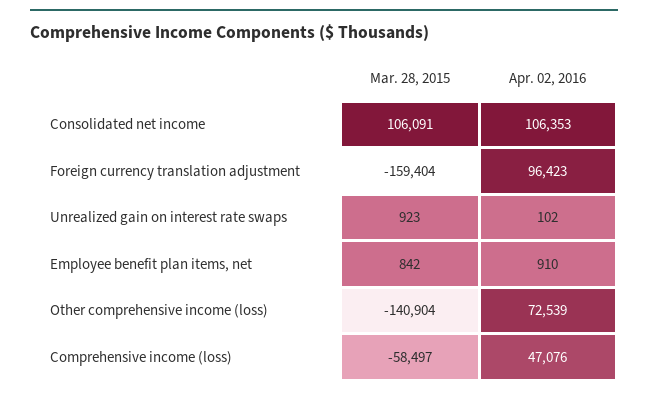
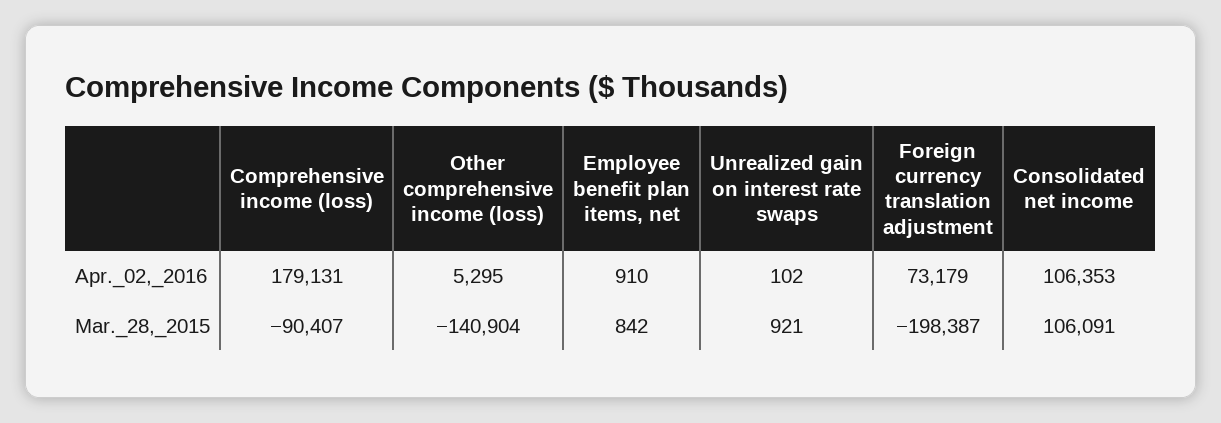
  {
    "Mar. 28, 2015": {
      "Consolidated net income": 106091,
-     "Foreign currency translation adjustment": -159404,
+     "Foreign currency translation adjustment": -198387,
-     "Unrealized gain on interest rate swaps": 923,
+     "Unrealized gain on interest rate swaps": 921,
      "Employee benefit plan items, net": 842,
      "Other comprehensive income (loss)": -140904,
-     "Comprehensive income (loss)": -58497
+     "Comprehensive income (loss)": -90407
    },
    "Apr. 02, 2016": {
      "Consolidated net income": 106353,
-     "Foreign currency translation adjustment": 96423,
+     "Foreign currency translation adjustment": 73179,
      "Unrealized gain on interest rate swaps": 102,
      "Employee benefit plan items, net": 910,
-     "Other comprehensive income (loss)": 72539,
+     "Other comprehensive income (loss)": 5295,
-     "Comprehensive income (loss)": 47076
+     "Comprehensive income (loss)": 179131
    }
  }

